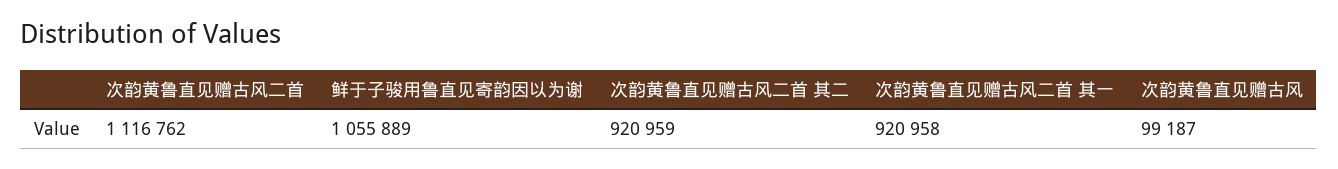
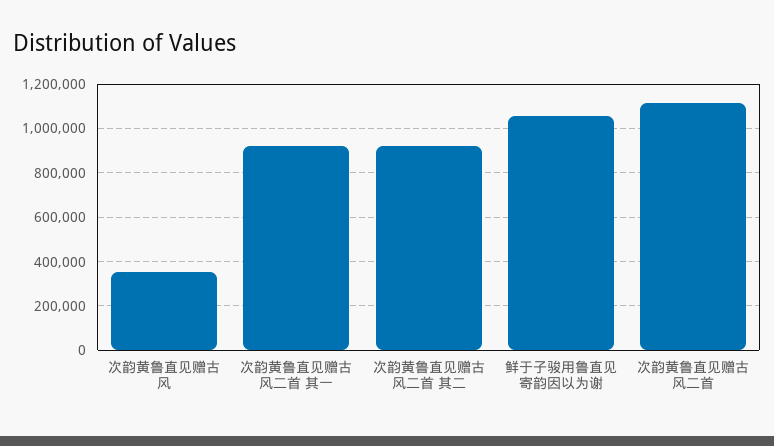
  {
    "次韵黄鲁直见赠古风二首": 1116762,
    "鲜于子骏用鲁直见寄韵因以为谢": 1055889,
    "次韵黄鲁直见赠古风二首 其二": 920959,
    "次韵黄鲁直见赠古风二首 其一": 920958,
-   "次韵黄鲁直见赠古风": 99187
+   "次韵黄鲁直见赠古风": 350000
  }

